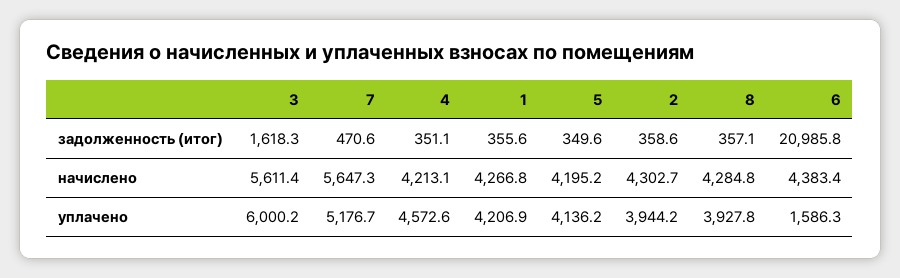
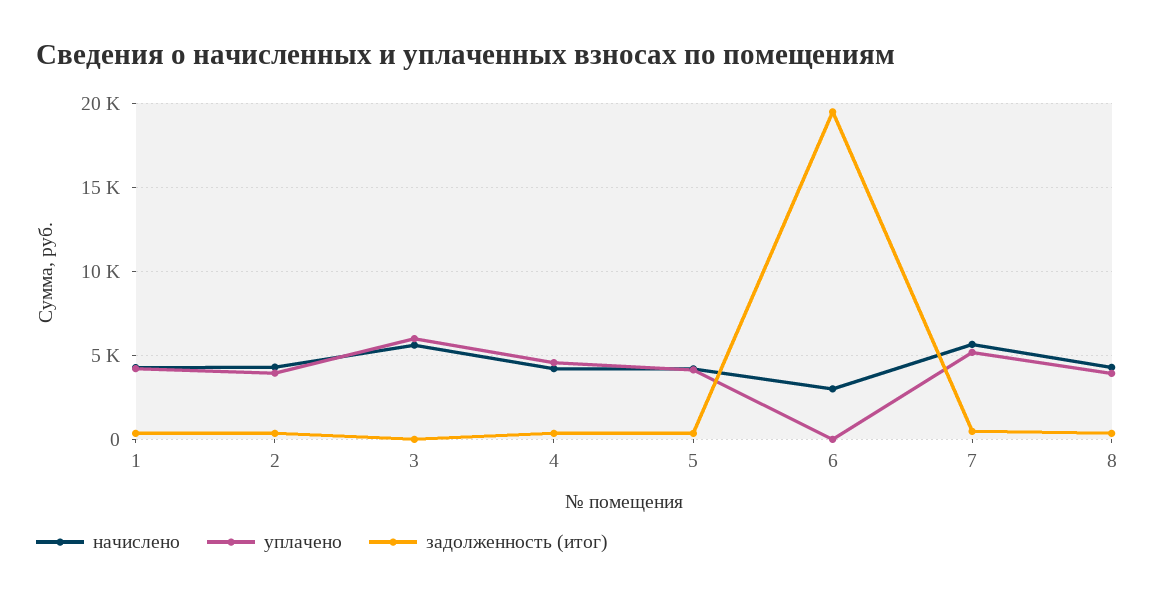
  {
    "задолженность (итог)": {
-     "3": 1618.3,
+     "3": 0,
      "7": 470.6,
      "4": 351.1,
      "1": 355.6,
      "5": 349.6,
      "2": 358.6,
      "8": 357.1,
-     "6": 20985.8
+     "6": 19500
    },
    "начислено": {
      "3": 5611.4,
      "7": 5647.3,
      "4": 4213.1,
      "1": 4266.8,
      "5": 4195.2,
      "2": 4302.7,
      "8": 4284.8,
-     "6": 4383.4
+     "6": 3000
    },
    "уплачено": {
      "3": 6000.2,
      "7": 5176.7,
      "4": 4572.6,
      "1": 4206.9,
      "5": 4136.2,
      "2": 3944.2,
      "8": 3927.8,
-     "6": 1586.3
+     "6": 0
    }
  }

